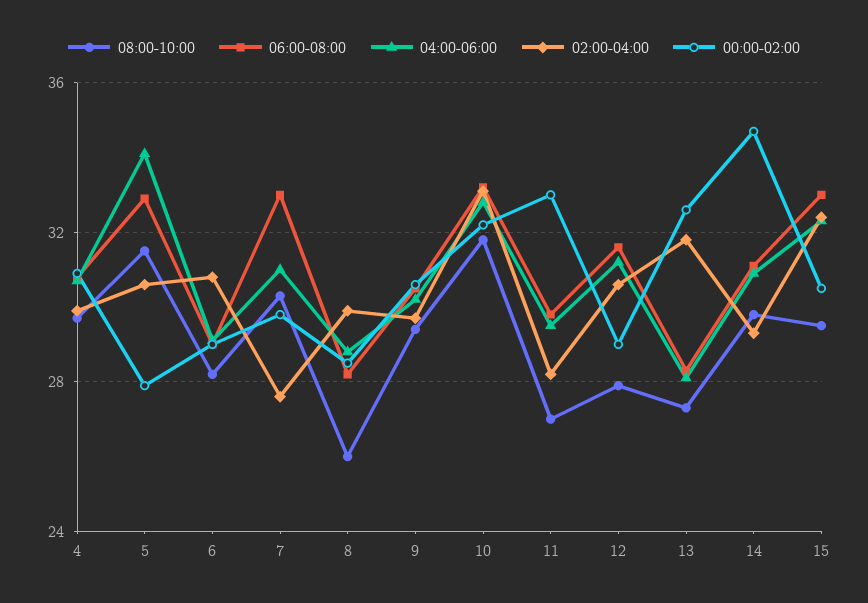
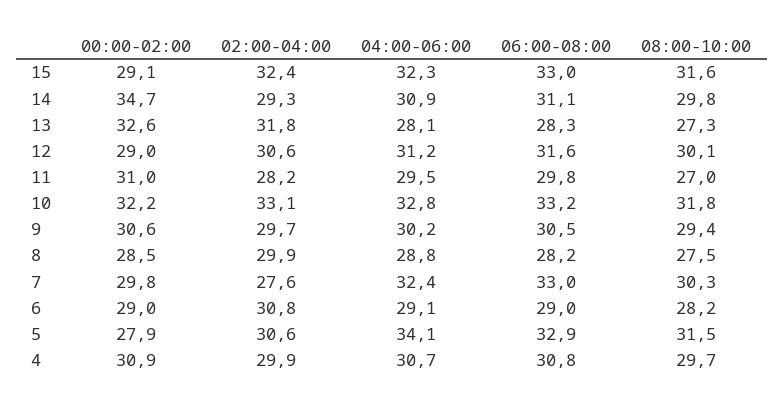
  {
    "08:00-10:00": {
      "4": 29.7,
      "5": 31.5,
      "6": 28.2,
      "7": 30.3,
-     "8": 26,
+     "8": 27.5,
      "9": 29.4,
      "10": 31.8,
      "11": 27,
-     "12": 28,
+     "12": 30.1,
      "13": 27.3,
      "14": 29.8,
-     "15": 29.5
+     "15": 31.6
    },
    "06:00-08:00": {
      "4": 30.8,
      "5": 32.9,
      "6": 29,
      "7": 33,
      "8": 28.2,
      "9": 30.5,
      "10": 33.2,
      "11": 29.8,
      "12": 31.6,
      "13": 28.3,
      "14": 31.1,
      "15": 33
    },
    "04:00-06:00": {
      "4": 30.7,
      "5": 34.1,
      "6": 29.1,
-     "7": 31,
+     "7": 32.4,
      "8": 28.8,
      "9": 30.2,
      "10": 32.8,
      "11": 29.5,
      "12": 31.2,
      "13": 28.1,
      "14": 30.9,
      "15": 32.3
    },
    "02:00-04:00": {
      "4": 29.9,
      "5": 30.6,
      "6": 30.8,
      "7": 27.6,
      "8": 29.9,
      "9": 29.7,
      "10": 33.1,
      "11": 28.2,
      "12": 30.6,
      "13": 31.8,
      "14": 29.3,
      "15": 32.4
    },
    "00:00-02:00": {
      "4": 30.9,
      "5": 27.9,
      "6": 29,
      "7": 29.8,
      "8": 28.5,
      "9": 30.6,
      "10": 32.2,
-     "11": 33,
+     "11": 31,
      "12": 29,
      "13": 32.6,
      "14": 34.7,
-     "15": 30.5
+     "15": 29.1
    }
  }

